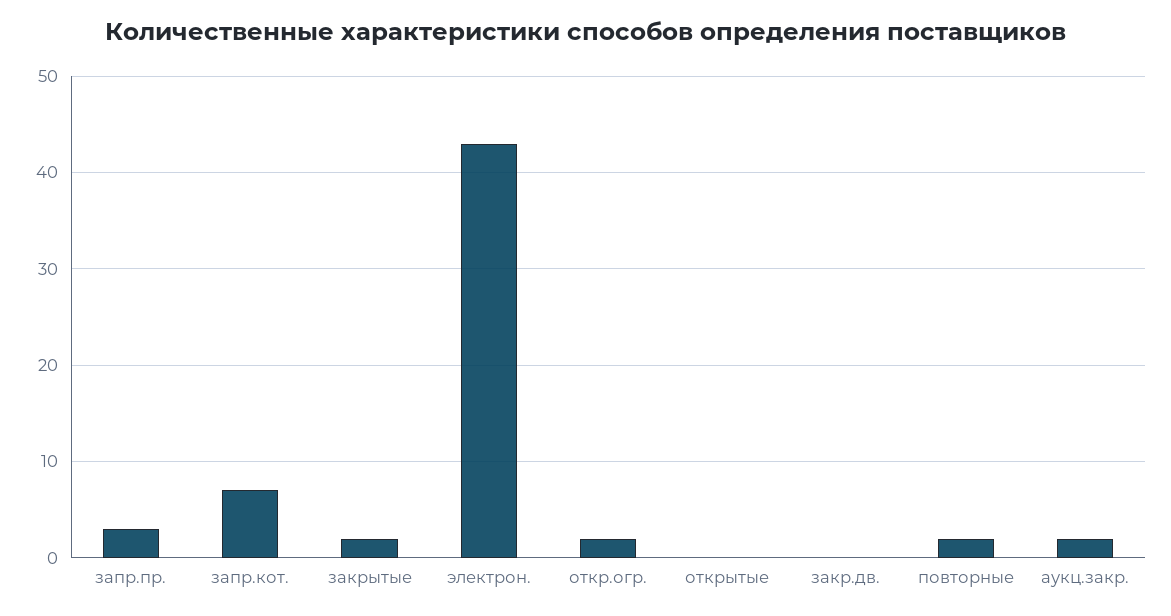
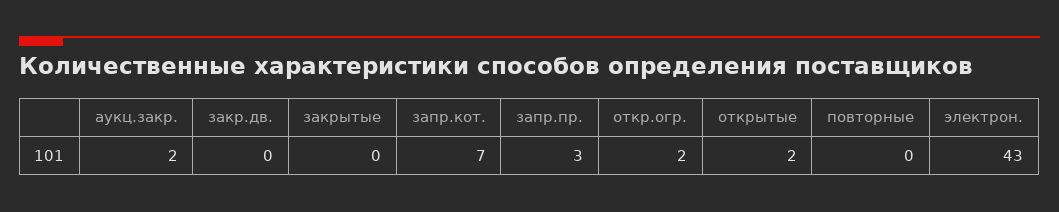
  {
    "запр.пр.": 3,
    "запр.кот.": 7,
-   "закрытые": 2,
+   "закрытые": 0,
    "электрон.": 43,
    "откр.огр.": 2,
-   "открытые": 0,
+   "открытые": 2,
    "закр.дв.": 0,
-   "повторные": 2,
+   "повторные": 0,
    "аукц.закр.": 2
  }

